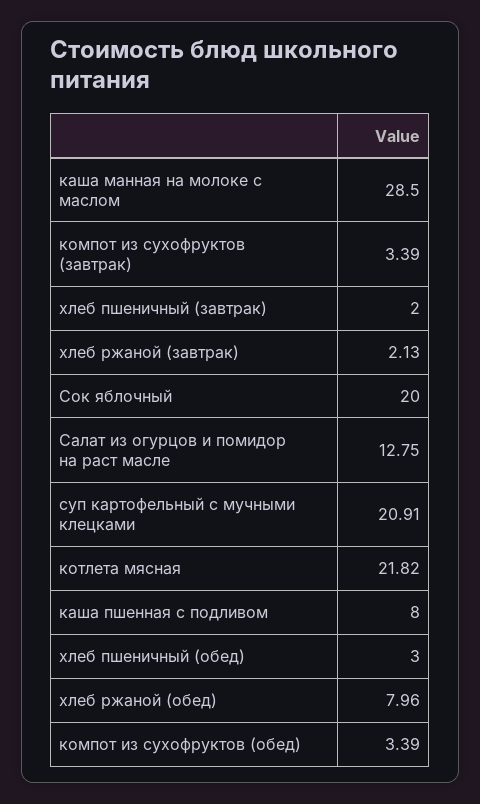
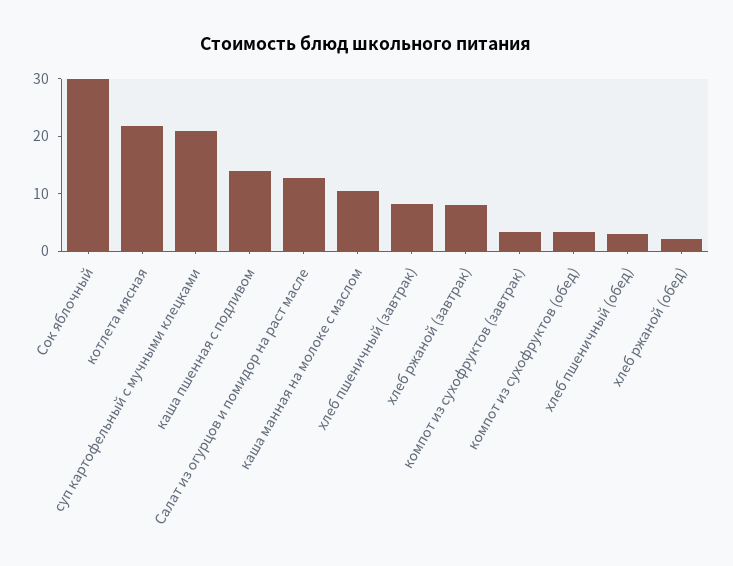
  {
-   "каша манная на молоке с маслом": 28.5,
+   "каша манная на молоке с маслом": 10,
    "компот из сухофруктов (завтрак)": 3.39,
-   "хлеб пшеничный (завтрак)": 2,
+   "хлеб пшеничный (завтрак)": 8,
-   "хлеб ржаной (завтрак)": 2.13,
+   "хлеб ржаной (завтрак)": 8,
-   "Сок яблочный": 20,
+   "Сок яблочный": 30,
    "Салат из огурцов и помидор на раст масле": 12.75,
    "суп картофельный с мучными клецками": 20.91,
    "котлета мясная": 21.82,
-   "каша пшенная с подливом": 8,
+   "каша пшенная с подливом": 14,
    "хлеб пшеничный (обед)": 3,
-   "хлеб ржаной (обед)": 7.96,
+   "хлеб ржаной (обед)": 2,
    "компот из сухофруктов (обед)": 3.39
  }

